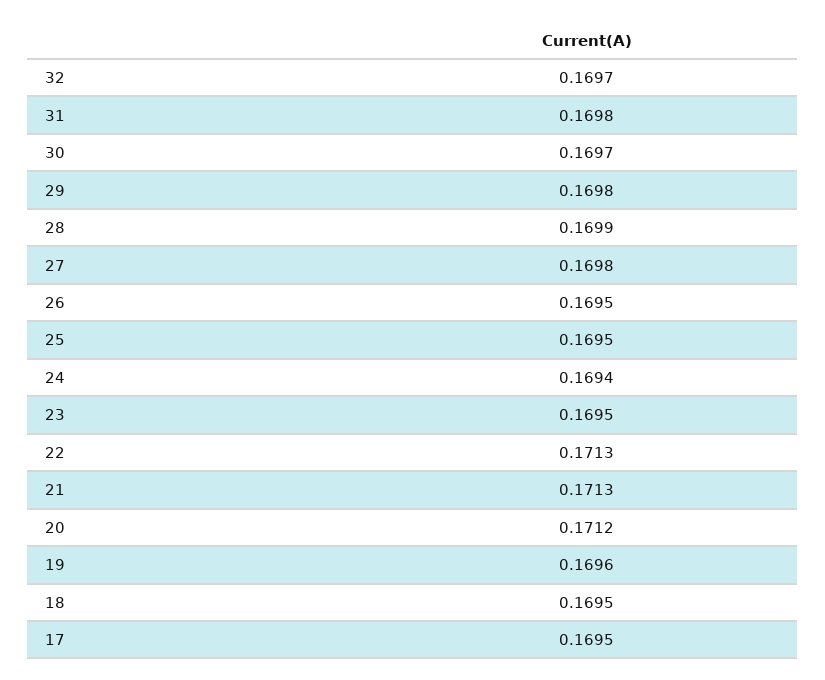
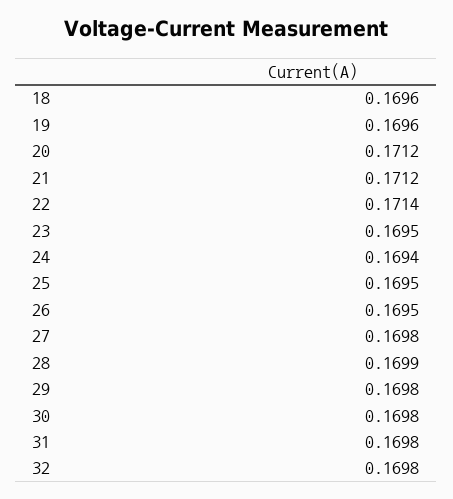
  {
-   "32": 0.1697,
+   "32": 0.1698,
    "31": 0.1698,
-   "30": 0.1697,
+   "30": 0.1698,
    "29": 0.1698,
    "28": 0.1699,
    "27": 0.1698,
    "26": 0.1695,
    "25": 0.1695,
    "24": 0.1694,
    "23": 0.1695,
-   "22": 0.1713,
+   "22": 0.1714,
-   "21": 0.1713,
+   "21": 0.1712,
    "20": 0.1712,
    "19": 0.1696,
-   "18": 0.1695,
+   "18": 0.1696
-   "17": 0.1695
  }

